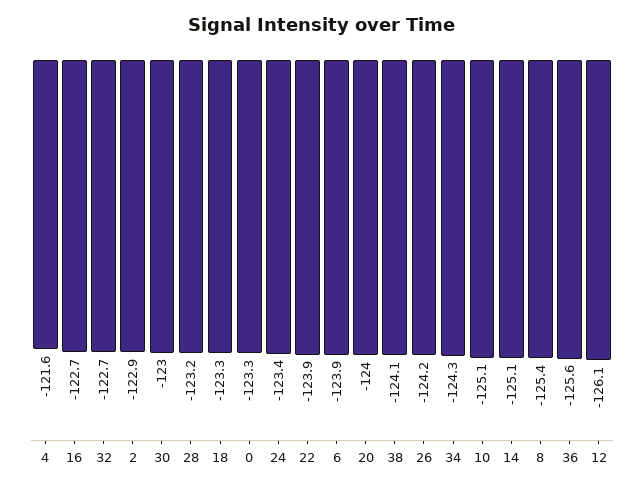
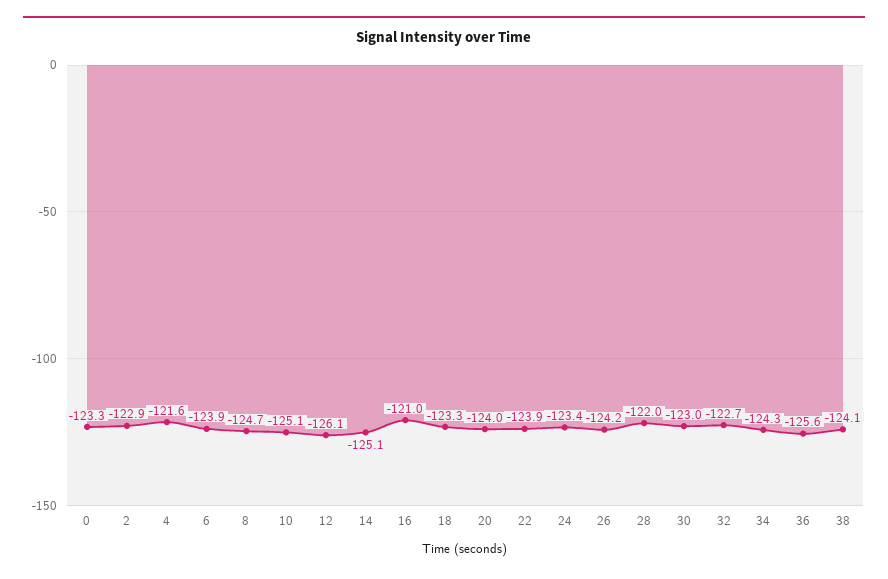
  {
    "4": -121.6,
-   "16": -122.7,
+   "16": -121,
    "32": -122.7,
    "2": -122.9,
    "30": -123,
-   "28": -123.2,
+   "28": -122,
    "18": -123.3,
    "0": -123.3,
    "24": -123.4,
    "22": -123.9,
    "6": -123.9,
    "20": -124,
    "38": -124.1,
    "26": -124.2,
    "34": -124.3,
    "10": -125.1,
    "14": -125.1,
-   "8": -125.4,
+   "8": -124.7,
    "36": -125.6,
    "12": -126.1
  }

